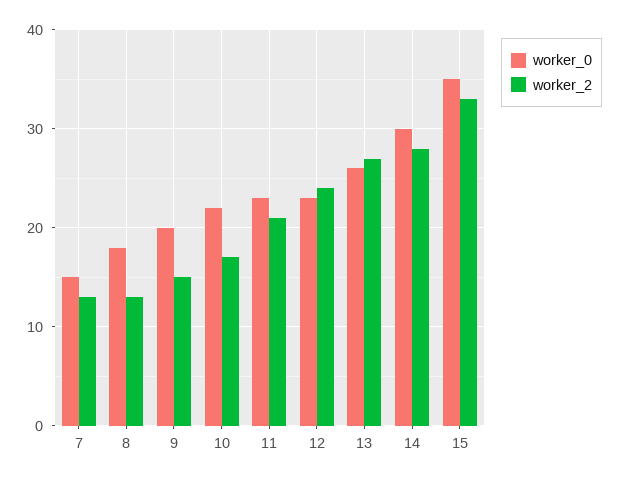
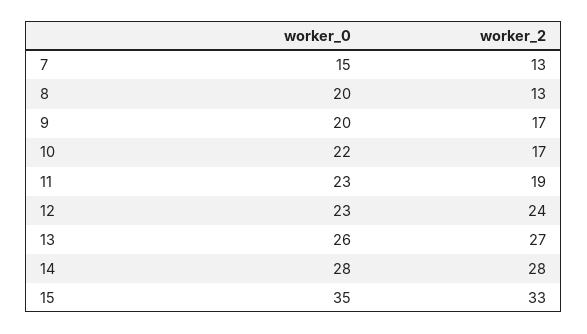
  {
    "worker_0": {
      "7": 15,
-     "8": 18,
+     "8": 20,
      "9": 20,
      "10": 22,
      "11": 23,
      "12": 23,
      "13": 26,
-     "14": 30,
+     "14": 28,
      "15": 35
    },
    "worker_2": {
      "7": 13,
      "8": 13,
-     "9": 15,
+     "9": 17,
      "10": 17,
-     "11": 21,
+     "11": 19,
      "12": 24,
      "13": 27,
      "14": 28,
      "15": 33
    }
  }

